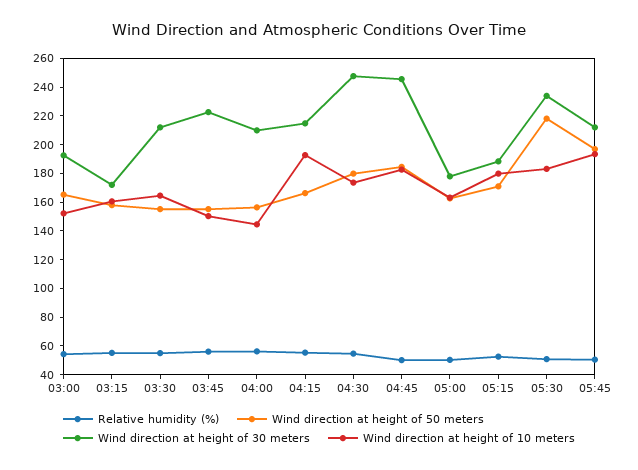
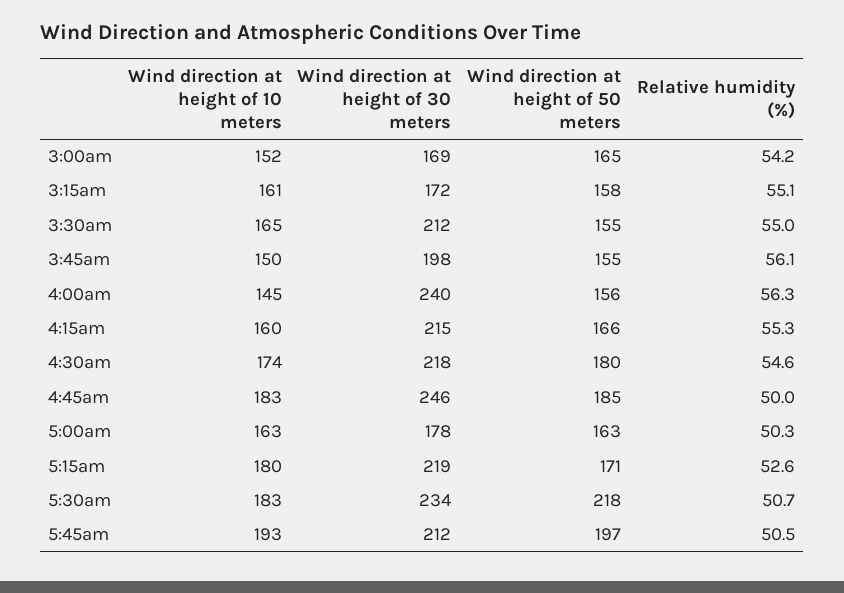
  {
    "Relative humidity (%)": {
      "03:00": 54.2,
      "03:15": 55.1,
      "03:30": 55,
      "03:45": 56.1,
      "04:00": 56.3,
      "04:15": 55.3,
      "04:30": 54.6,
      "04:45": 50,
      "05:00": 50.3,
      "05:15": 52.6,
      "05:30": 50.7,
      "05:45": 50.5
    },
    "Wind direction at height of 50 meters": {
      "03:00": 165,
      "03:15": 158,
      "03:30": 155,
      "03:45": 155,
      "04:00": 156,
      "04:15": 166,
      "04:30": 180,
      "04:45": 185,
      "05:00": 163,
      "05:15": 171,
      "05:30": 218,
      "05:45": 197
    },
    "Wind direction at height of 30 meters": {
-     "03:00": 190,
+     "03:00": 169,
      "03:15": 172,
      "03:30": 212,
-     "03:45": 220,
+     "03:45": 198,
-     "04:00": 210,
+     "04:00": 240,
      "04:15": 215,
-     "04:30": 250,
+     "04:30": 218,
      "04:45": 246,
      "05:00": 178,
-     "05:15": 190,
+     "05:15": 219,
      "05:30": 234,
      "05:45": 212
    },
    "Wind direction at height of 10 meters": {
      "03:00": 152,
      "03:15": 161,
      "03:30": 165,
      "03:45": 150,
      "04:00": 145,
-     "04:15": 190,
+     "04:15": 160,
      "04:30": 174,
      "04:45": 183,
      "05:00": 163,
      "05:15": 180,
      "05:30": 183,
      "05:45": 193
    }
  }

